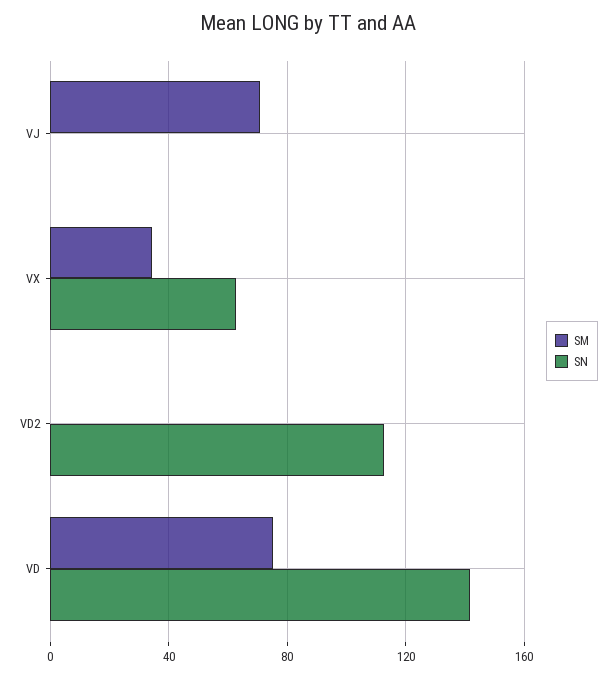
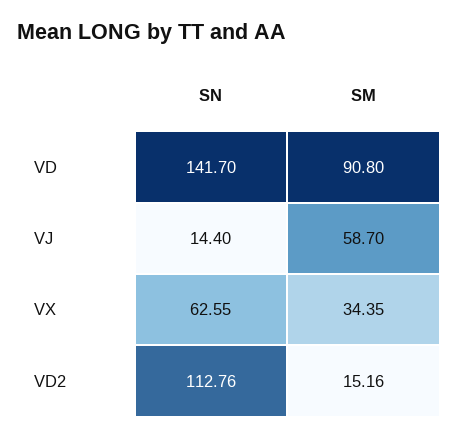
  {
    "SM": {
-     "VJ": 70,
+     "VJ": 58.7,
      "VX": 34.35,
-     "VD2": 0,
+     "VD2": 15.16,
-     "VD": 75
+     "VD": 90.8
    },
    "SN": {
-     "VJ": 0,
+     "VJ": 14.4,
      "VX": 62.55,
      "VD2": 112.76,
      "VD": 141.7
    }
  }

